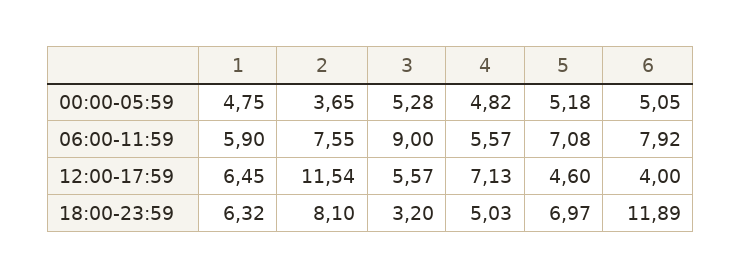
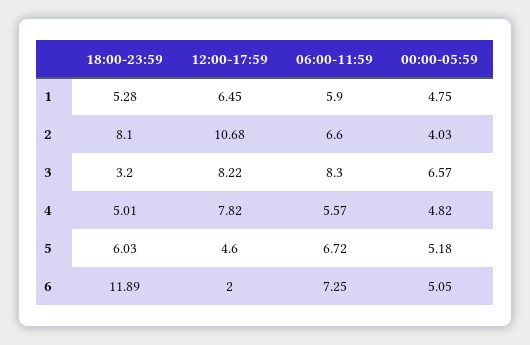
  {
    "1": {
      "00:00-05:59": 4.75,
      "06:00-11:59": 5.9,
      "12:00-17:59": 6.45,
-     "18:00-23:59": 6.32
+     "18:00-23:59": 5.28
    },
    "2": {
-     "00:00-05:59": 3.65,
+     "00:00-05:59": 4.03,
-     "06:00-11:59": 7.55,
+     "06:00-11:59": 6.6,
-     "12:00-17:59": 11.54,
+     "12:00-17:59": 10.68,
      "18:00-23:59": 8.1
    },
    "3": {
-     "00:00-05:59": 5.28,
+     "00:00-05:59": 6.57,
-     "06:00-11:59": 9,
+     "06:00-11:59": 8.3,
-     "12:00-17:59": 5.57,
+     "12:00-17:59": 8.22,
      "18:00-23:59": 3.2
    },
    "4": {
      "00:00-05:59": 4.82,
      "06:00-11:59": 5.57,
-     "12:00-17:59": 7.13,
+     "12:00-17:59": 7.82,
-     "18:00-23:59": 5.03
+     "18:00-23:59": 5.01
    },
    "5": {
      "00:00-05:59": 5.18,
-     "06:00-11:59": 7.08,
+     "06:00-11:59": 6.72,
      "12:00-17:59": 4.6,
-     "18:00-23:59": 6.97
+     "18:00-23:59": 6.03
    },
    "6": {
      "00:00-05:59": 5.05,
-     "06:00-11:59": 7.92,
+     "06:00-11:59": 7.25,
-     "12:00-17:59": 4,
+     "12:00-17:59": 2,
      "18:00-23:59": 11.89
    }
  }

